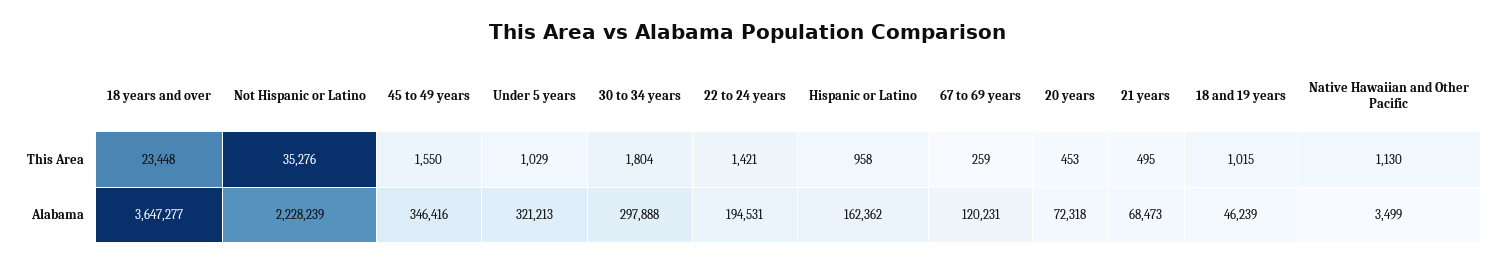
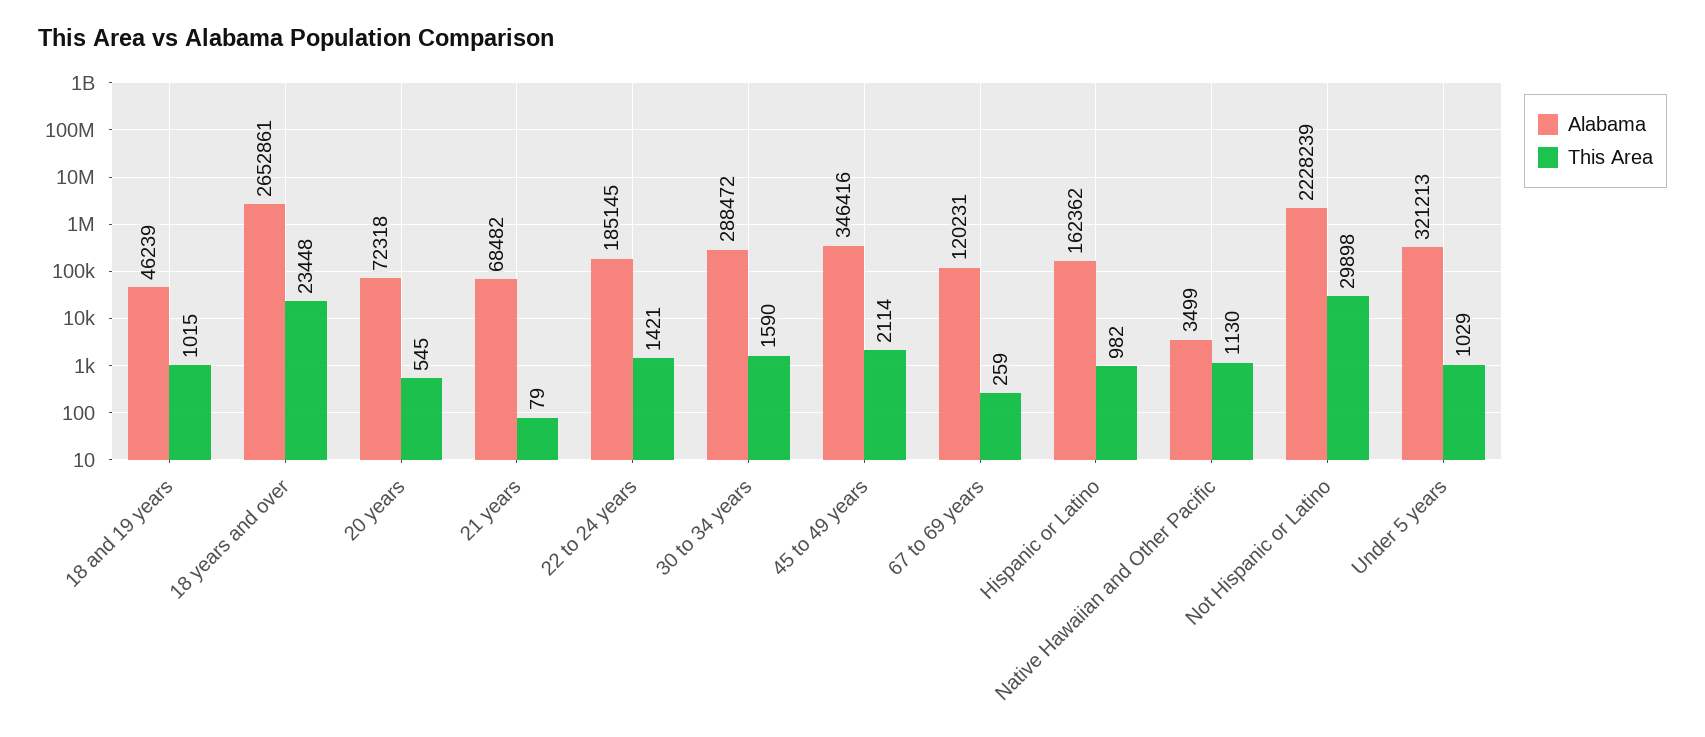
  {
    "This Area": {
      "18 years and over": 23448,
-     "Not Hispanic or Latino": 35276,
+     "Not Hispanic or Latino": 29898,
-     "45 to 49 years": 1550,
+     "45 to 49 years": 2114,
      "Under 5 years": 1029,
-     "30 to 34 years": 1804,
+     "30 to 34 years": 1590,
      "22 to 24 years": 1421,
-     "Hispanic or Latino": 958,
+     "Hispanic or Latino": 982,
      "67 to 69 years": 259,
-     "20 years": 453,
+     "20 years": 545,
-     "21 years": 495,
+     "21 years": 79,
      "18 and 19 years": 1015,
      "Native Hawaiian and Other Pacific": 1130
    },
    "Alabama": {
-     "18 years and over": 3647277,
+     "18 years and over": 2652861,
      "Not Hispanic or Latino": 2228239,
      "45 to 49 years": 346416,
      "Under 5 years": 321213,
-     "30 to 34 years": 297888,
+     "30 to 34 years": 288472,
-     "22 to 24 years": 194531,
+     "22 to 24 years": 185145,
      "Hispanic or Latino": 162362,
      "67 to 69 years": 120231,
      "20 years": 72318,
-     "21 years": 68473,
+     "21 years": 68482,
      "18 and 19 years": 46239,
      "Native Hawaiian and Other Pacific": 3499
    }
  }

